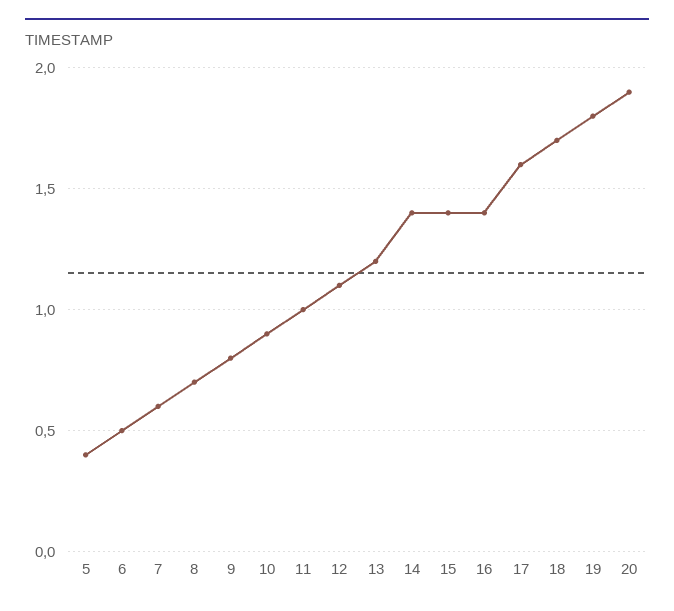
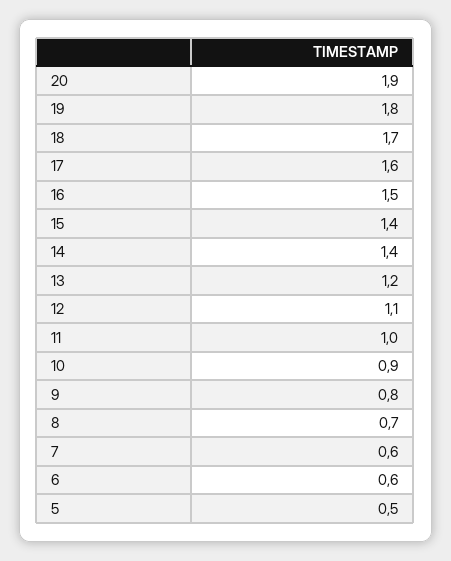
  {
-   "5": 0.4,
+   "5": 0.5,
-   "6": 0.5,
+   "6": 0.6,
    "7": 0.6,
    "8": 0.7,
    "9": 0.8,
    "10": 0.9,
    "11": 1,
    "12": 1.1,
    "13": 1.2,
    "14": 1.4,
    "15": 1.4,
-   "16": 1.4,
+   "16": 1.5,
    "17": 1.6,
    "18": 1.7,
    "19": 1.8,
    "20": 1.9
  }

